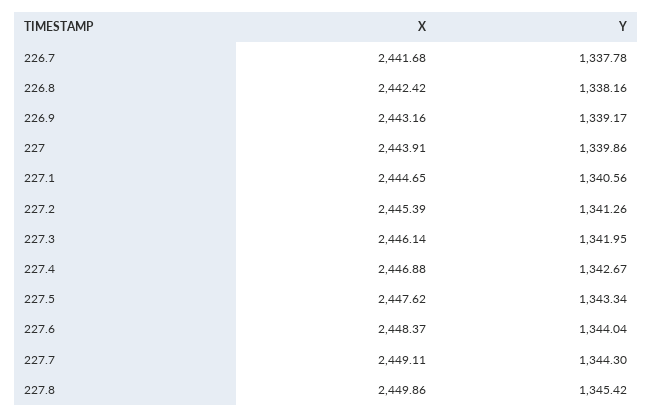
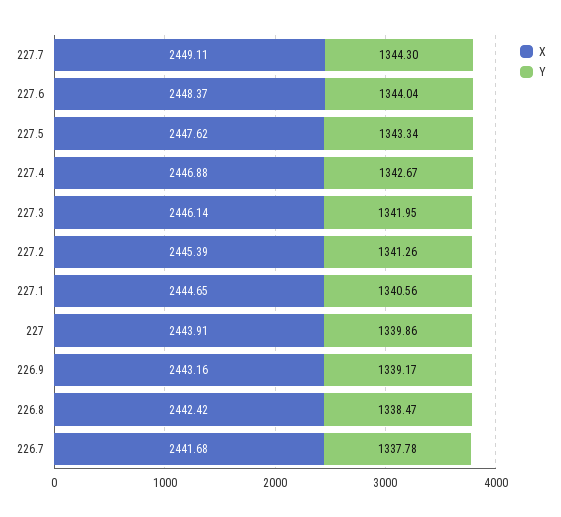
  {
    "X": {
      "226.7": 2441.68,
      "226.8": 2442.42,
      "226.9": 2443.16,
      "227": 2443.91,
      "227.1": 2444.65,
      "227.2": 2445.39,
      "227.3": 2446.14,
      "227.4": 2446.88,
      "227.5": 2447.62,
      "227.6": 2448.37,
-     "227.7": 2449.11,
+     "227.7": 2449.11
-     "227.8": 2449.86
    },
    "Y": {
      "226.7": 1337.78,
-     "226.8": 1338.16,
+     "226.8": 1338.47,
      "226.9": 1339.17,
      "227": 1339.86,
      "227.1": 1340.56,
      "227.2": 1341.26,
      "227.3": 1341.95,
      "227.4": 1342.67,
      "227.5": 1343.34,
      "227.6": 1344.04,
-     "227.7": 1344.3,
+     "227.7": 1344.3
-     "227.8": 1345.42
    }
  }

